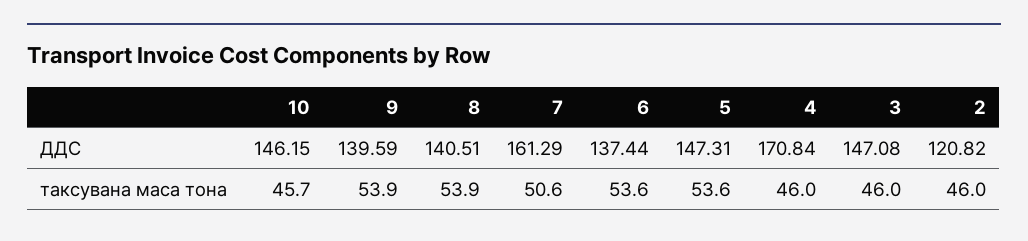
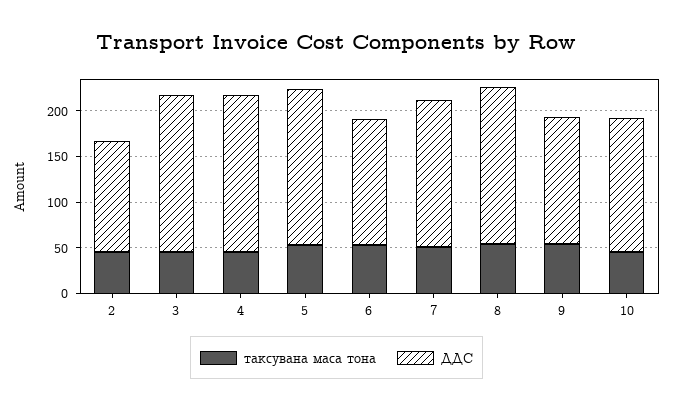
  {
    "ДДС": {
      "10": 146.15,
      "9": 139.59,
-     "8": 140.51,
+     "8": 170,
      "7": 161.29,
      "6": 137.44,
-     "5": 147.31,
+     "5": 170,
      "4": 170.84,
-     "3": 147.08,
+     "3": 170,
      "2": 120.82
    },
    "таксувана маса тона": {
      "10": 45.7,
      "9": 53.9,
      "8": 53.9,
      "7": 50.6,
      "6": 53.6,
      "5": 53.6,
      "4": 46,
      "3": 46,
      "2": 46
    }
  }

